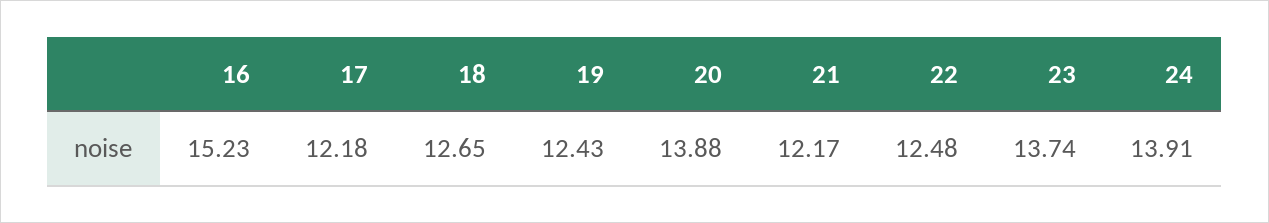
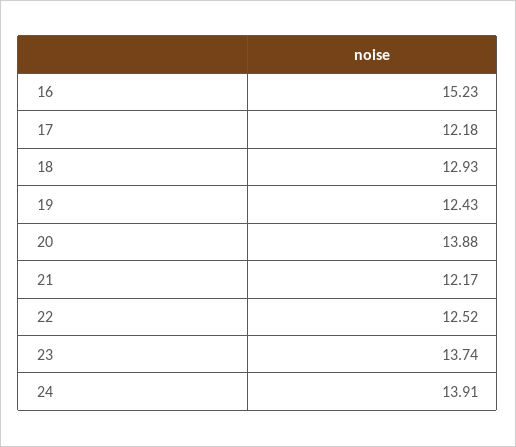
  {
    "16": 15.23,
    "17": 12.18,
-   "18": 12.65,
+   "18": 12.93,
    "19": 12.43,
    "20": 13.88,
    "21": 12.17,
-   "22": 12.48,
+   "22": 12.52,
    "23": 13.74,
    "24": 13.91
  }

